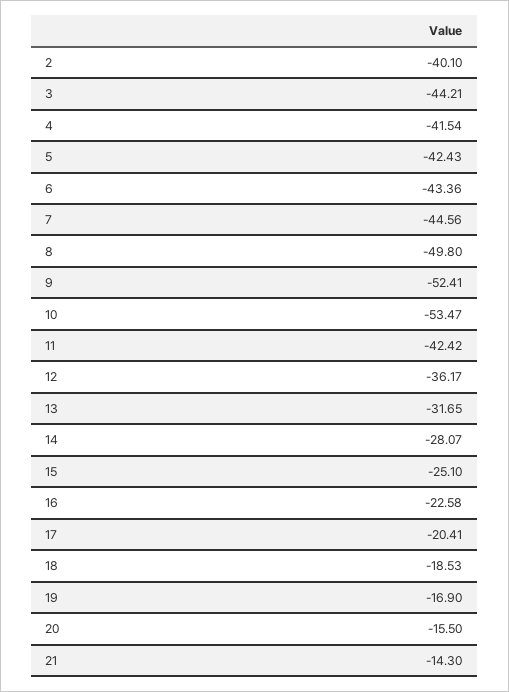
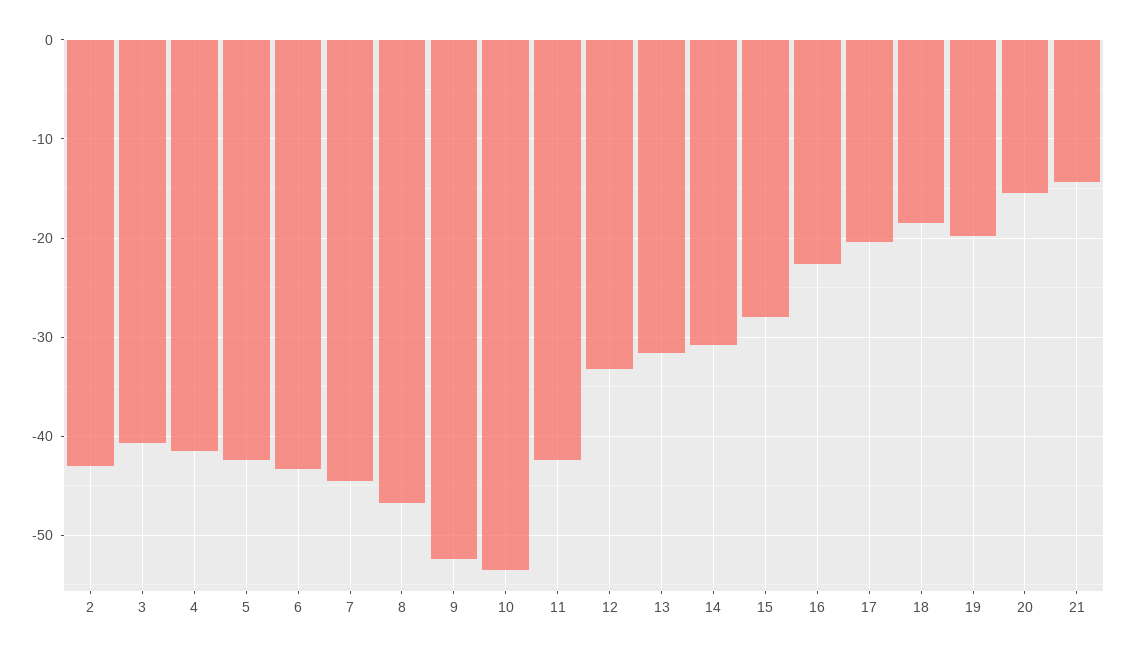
  {
-   "2": -40.1,
+   "2": -43,
-   "3": -44.21,
+   "3": -41,
    "4": -41.54,
    "5": -42.43,
    "6": -43.36,
    "7": -44.56,
-   "8": -49.8,
+   "8": -47,
    "9": -52.41,
    "10": -53.47,
    "11": -42.42,
-   "12": -36.17,
+   "12": -33,
    "13": -31.65,
-   "14": -28.07,
+   "14": -31,
-   "15": -25.1,
+   "15": -28,
    "16": -22.58,
    "17": -20.41,
    "18": -18.53,
-   "19": -16.9,
+   "19": -20,
    "20": -15.5,
    "21": -14.3
  }

